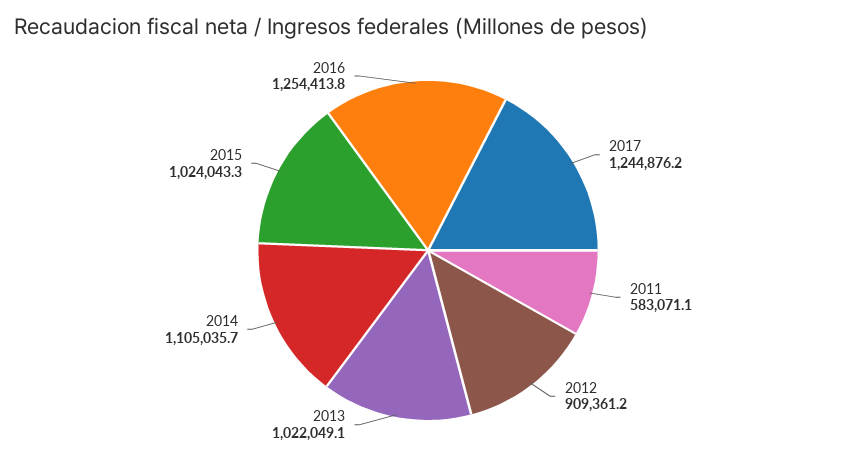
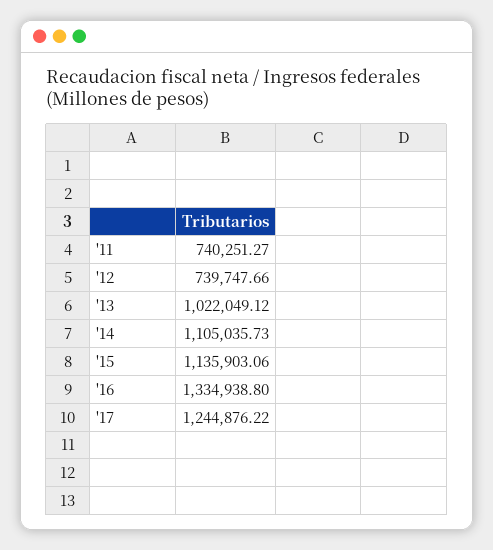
  {
    "2017": 1244876.22,
-   "2011": 583071.1,
+   "2011": 740251.27,
-   "2012": 909361.2,
+   "2012": 739747.66,
    "2013": 1022049.12,
    "2014": 1105035.73,
-   "2015": 1024043.3,
+   "2015": 1135903.06,
-   "2016": 1254413.8
+   "2016": 1334938.8
  }

